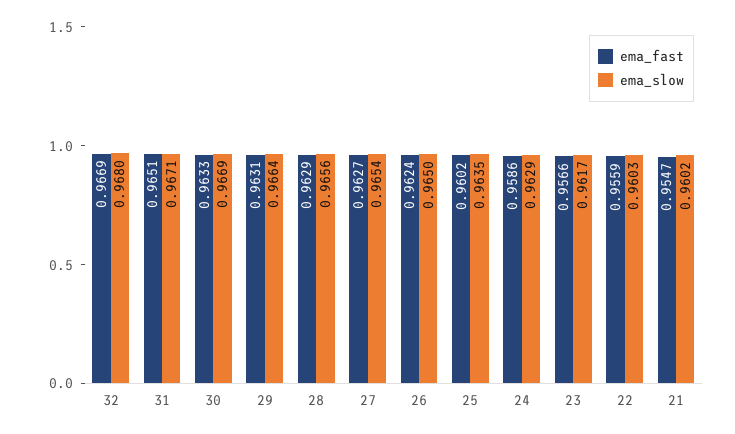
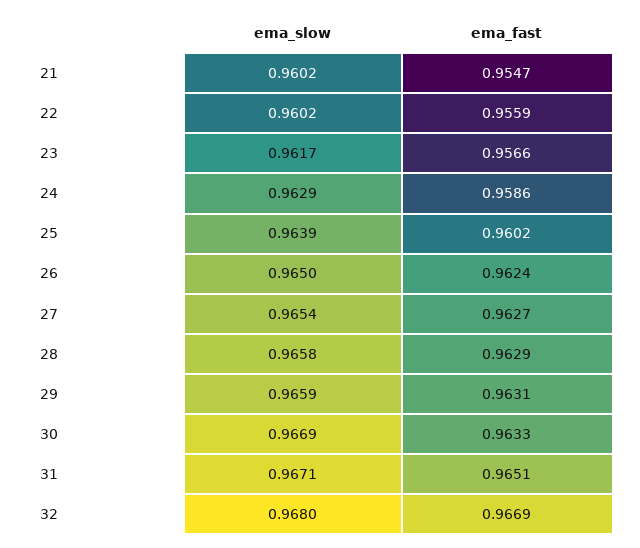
  {
    "ema_fast": {
      "32": 0.9669,
      "31": 0.9651,
      "30": 0.9633,
      "29": 0.9631,
      "28": 0.9629,
      "27": 0.9627,
      "26": 0.9624,
      "25": 0.9602,
      "24": 0.9586,
      "23": 0.9566,
      "22": 0.9559,
      "21": 0.9547
    },
    "ema_slow": {
      "32": 0.968,
      "31": 0.9671,
      "30": 0.9669,
-     "29": 0.9664,
+     "29": 0.9659,
-     "28": 0.9656,
+     "28": 0.9658,
      "27": 0.9654,
      "26": 0.965,
-     "25": 0.9635,
+     "25": 0.9639,
      "24": 0.9629,
      "23": 0.9617,
-     "22": 0.9603,
+     "22": 0.9602,
      "21": 0.9602
    }
  }

